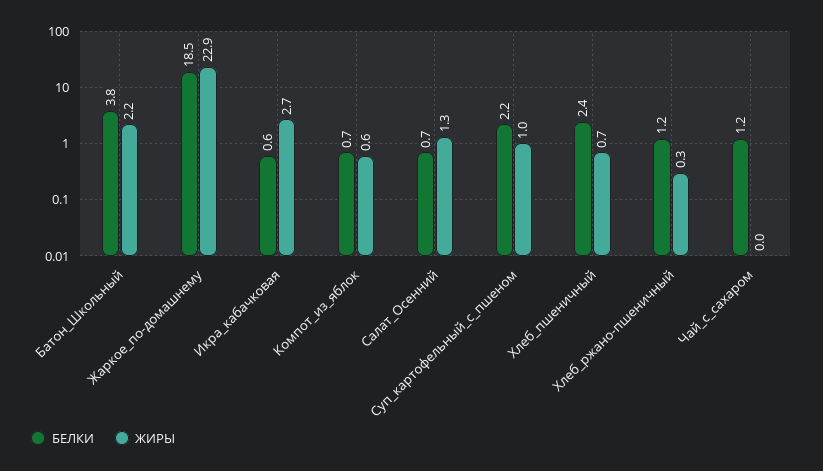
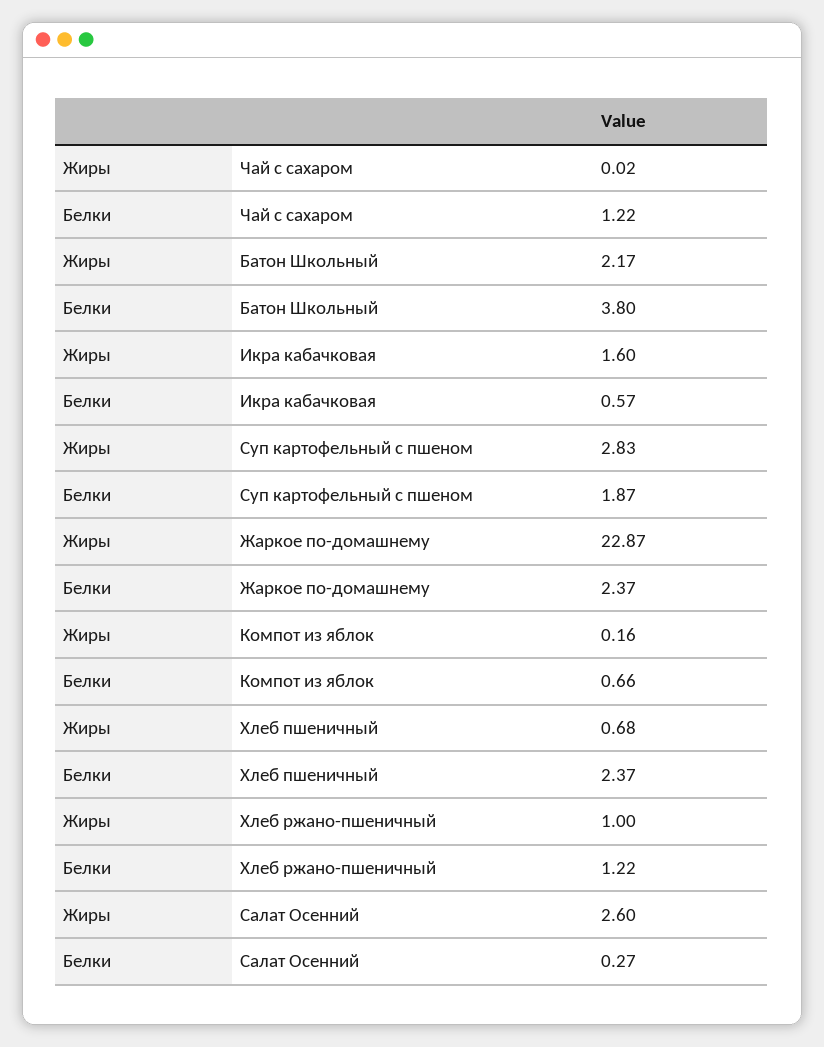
  {
    "БЕЛКИ": {
      "Батон_Школьный": 3.8,
-     "Жаркое_по-домашнему": 18.5,
+     "Жаркое_по-домашнему": 2.37,
      "Икра_кабачковая": 0.57,
      "Компот_из_яблок": 0.66,
-     "Салат_Осенний": 0.7,
+     "Салат_Осенний": 0.27,
-     "Суп_картофельный_с_пшеном": 2.2,
+     "Суп_картофельный_с_пшеном": 1.87,
      "Хлеб_пшеничный": 2.37,
      "Хлеб_ржано-пшеничный": 1.22,
      "Чай_с_сахаром": 1.22
    },
    "ЖИРЫ": {
      "Батон_Школьный": 2.17,
      "Жаркое_по-домашнему": 22.87,
-     "Икра_кабачковая": 2.7,
+     "Икра_кабачковая": 1.6,
-     "Компот_из_яблок": 0.6,
+     "Компот_из_яблок": 0.16,
-     "Салат_Осенний": 1.3,
+     "Салат_Осенний": 2.6,
-     "Суп_картофельный_с_пшеном": 1,
+     "Суп_картофельный_с_пшеном": 2.83,
      "Хлеб_пшеничный": 0.68,
-     "Хлеб_ржано-пшеничный": 0.3,
+     "Хлеб_ржано-пшеничный": 1,
      "Чай_с_сахаром": 0.02
    }
  }

